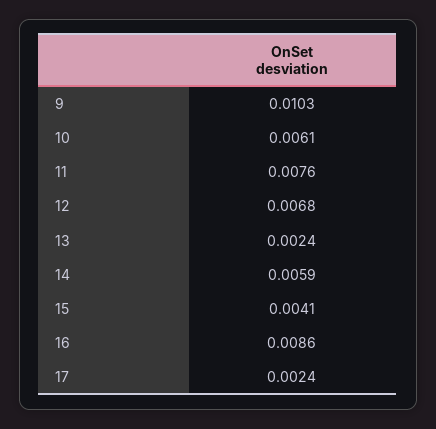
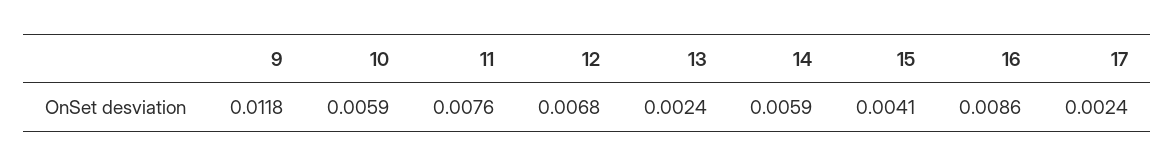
  {
-   "9": 0.0103,
+   "9": 0.0118,
-   "10": 0.0061,
+   "10": 0.0059,
    "11": 0.0076,
    "12": 0.0068,
    "13": 0.0024,
    "14": 0.0059,
    "15": 0.0041,
    "16": 0.0086,
    "17": 0.0024
  }

